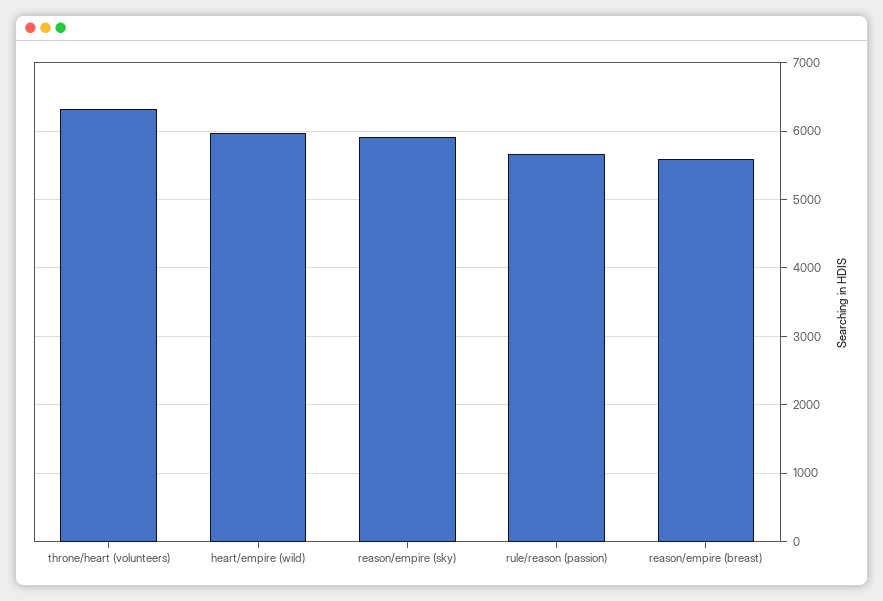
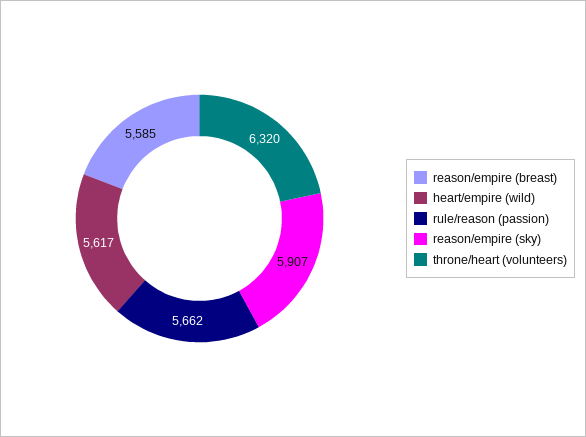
  {
    "throne/heart (volunteers)": 6320,
-   "heart/empire (wild)": 6000,
+   "heart/empire (wild)": 5617,
    "reason/empire (sky)": 5907,
    "rule/reason (passion)": 5662,
    "reason/empire (breast)": 5585
  }

